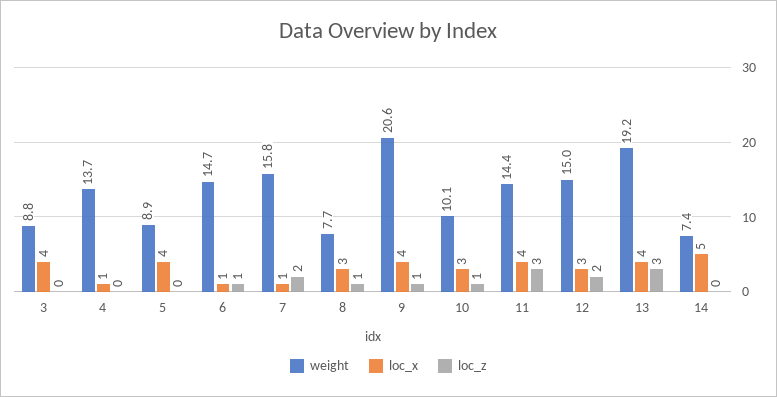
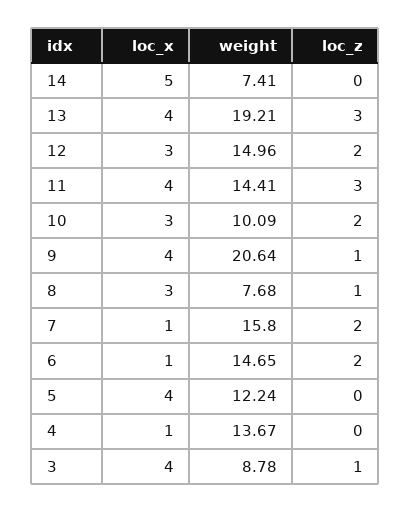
  {
    "weight": {
      "3": 8.78,
      "4": 13.67,
-     "5": 8.9,
+     "5": 12.24,
      "6": 14.65,
      "7": 15.8,
      "8": 7.68,
      "9": 20.64,
      "10": 10.09,
      "11": 14.41,
      "12": 14.96,
      "13": 19.21,
      "14": 7.41
    },
    "loc_x": {
      "3": 4,
      "4": 1,
      "5": 4,
      "6": 1,
      "7": 1,
      "8": 3,
      "9": 4,
      "10": 3,
      "11": 4,
      "12": 3,
      "13": 4,
      "14": 5
    },
    "loc_z": {
-     "3": 0,
+     "3": 1,
      "4": 0,
      "5": 0,
-     "6": 1,
+     "6": 2,
      "7": 2,
      "8": 1,
      "9": 1,
-     "10": 1,
+     "10": 2,
      "11": 3,
      "12": 2,
      "13": 3,
      "14": 0
    }
  }

